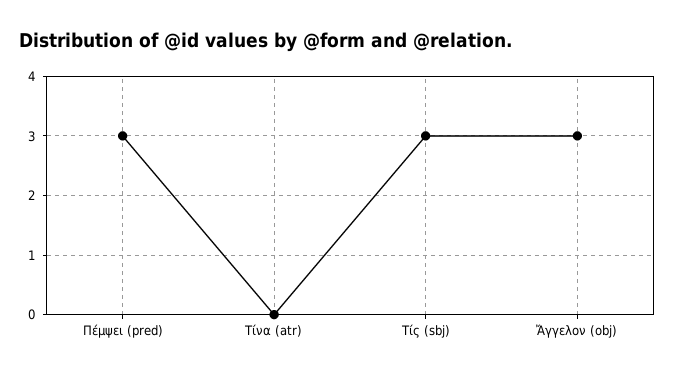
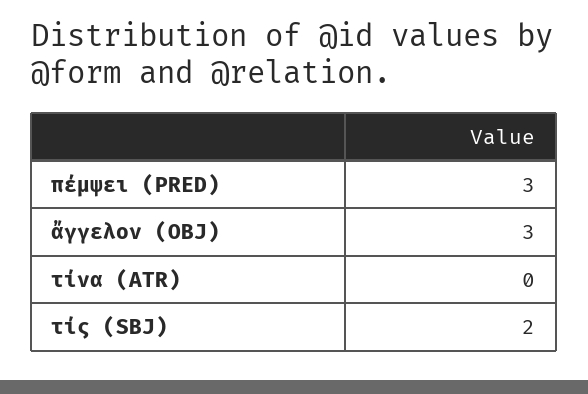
  {
    "Πέμψει (pred)": 3,
    "Τίνα (atr)": 0,
-   "Τίς (sbj)": 3,
+   "Τίς (sbj)": 2,
    "Ἄγγελον (obj)": 3
  }

